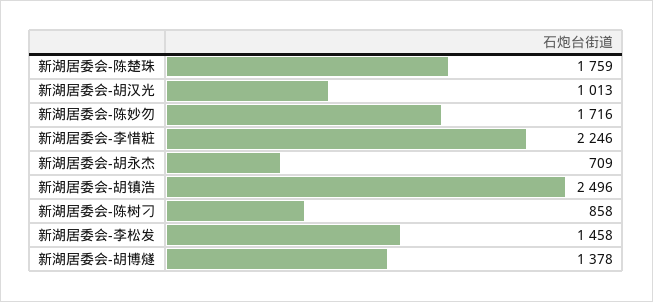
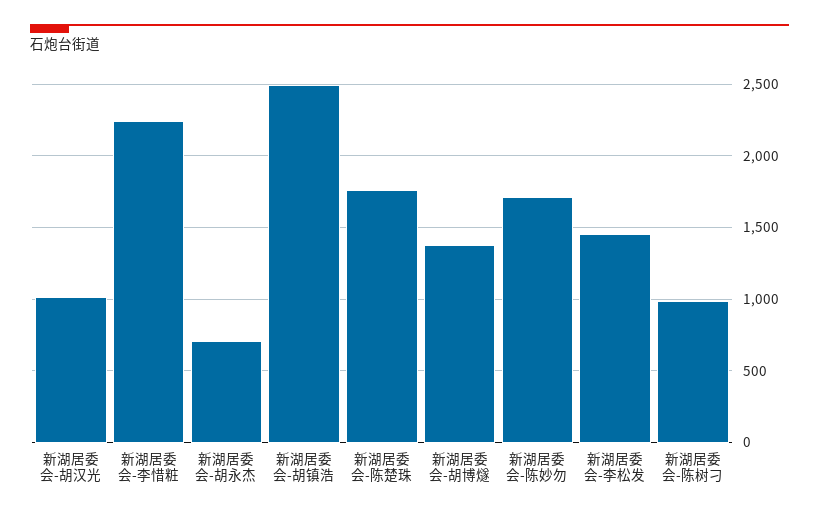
  {
    "新湖居委会-陈楚珠": 1759,
    "新湖居委会-胡汉光": 1013,
    "新湖居委会-陈妙勿": 1716,
    "新湖居委会-李惜粧": 2246,
    "新湖居委会-胡永杰": 709,
    "新湖居委会-胡镇浩": 2496,
-   "新湖居委会-陈树刁": 858,
+   "新湖居委会-陈树刁": 1000,
    "新湖居委会-李松发": 1458,
    "新湖居委会-胡博燧": 1378
  }

